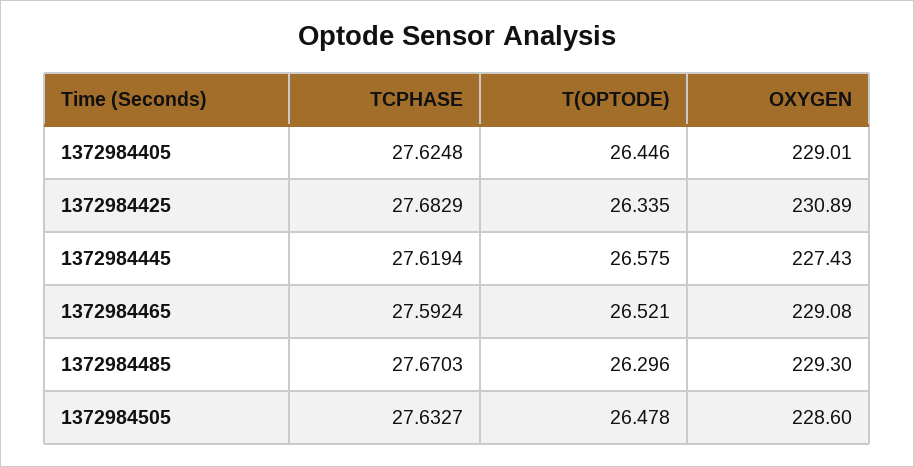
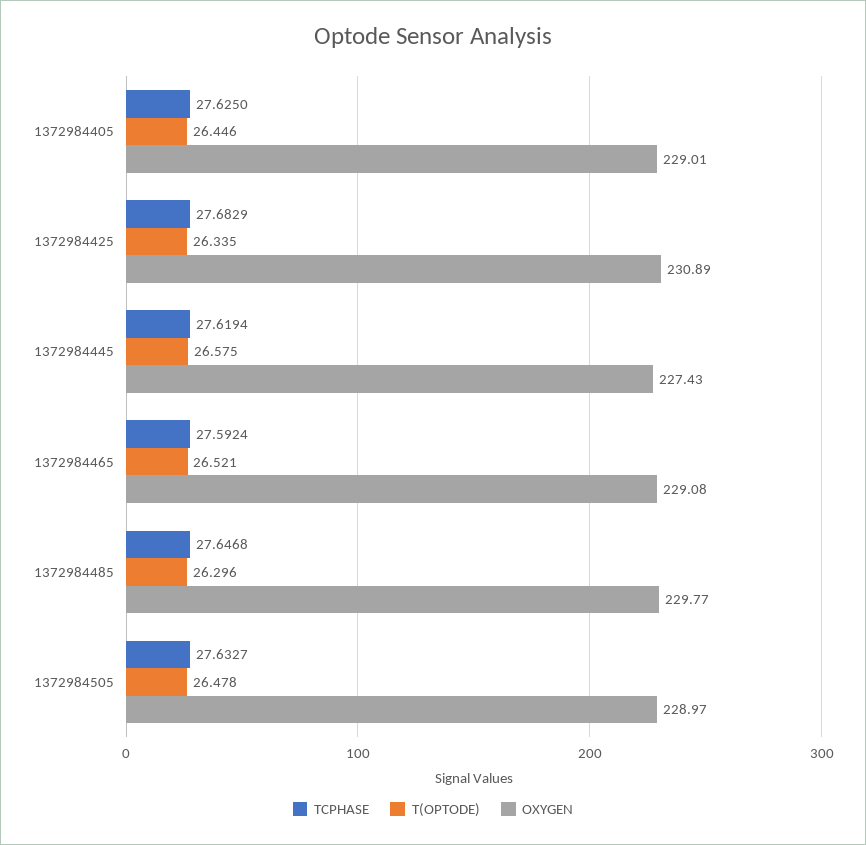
  {
    "TCPHASE": {
-     "1372984405": 27.6248,
+     "1372984405": 27.625,
      "1372984425": 27.6829,
      "1372984445": 27.6194,
      "1372984465": 27.5924,
-     "1372984485": 27.6703,
+     "1372984485": 27.6468,
      "1372984505": 27.6327
    },
    "T(OPTODE)": {
      "1372984405": 26.446,
      "1372984425": 26.335,
      "1372984445": 26.575,
      "1372984465": 26.521,
      "1372984485": 26.296,
      "1372984505": 26.478
    },
    "OXYGEN": {
      "1372984405": 229.01,
      "1372984425": 230.89,
      "1372984445": 227.43,
      "1372984465": 229.08,
-     "1372984485": 229.3,
+     "1372984485": 229.77,
-     "1372984505": 228.6
+     "1372984505": 228.97
    }
  }

